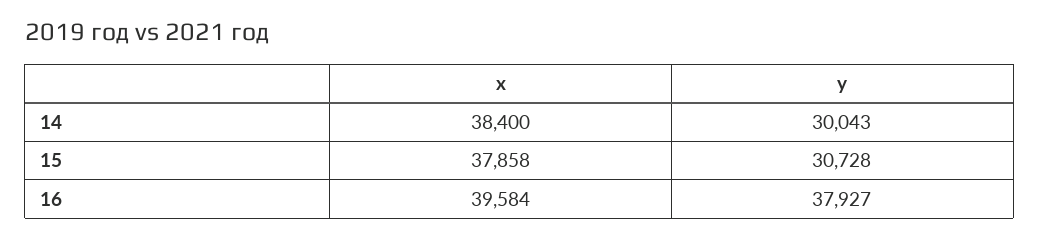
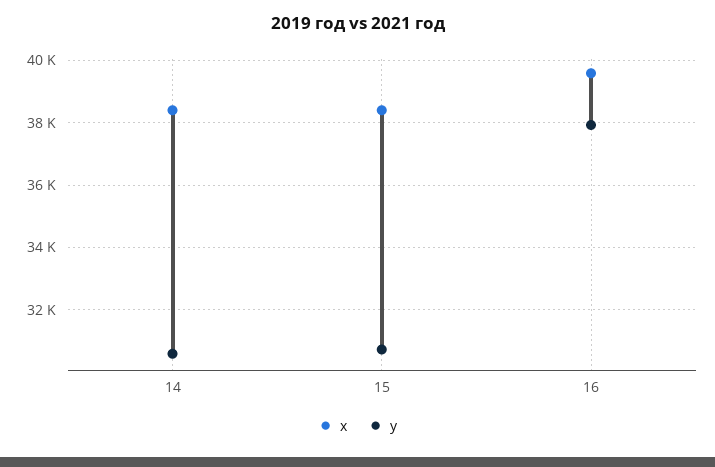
  {
    "x": {
      "14": 38400,
-     "15": 37858,
+     "15": 38400,
      "16": 39584
    },
    "y": {
-     "14": 30043,
+     "14": 30600,
      "15": 30728,
      "16": 37927
    }
  }

